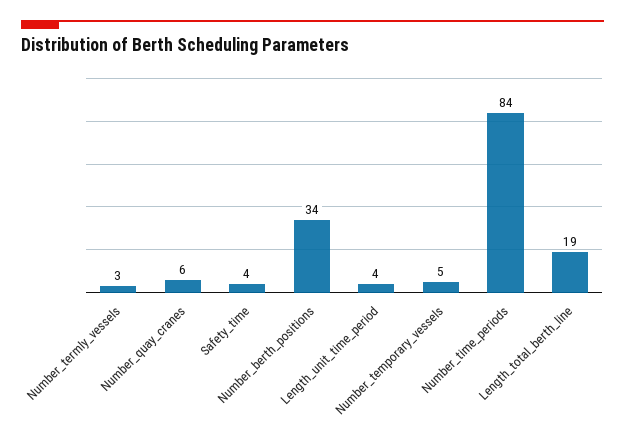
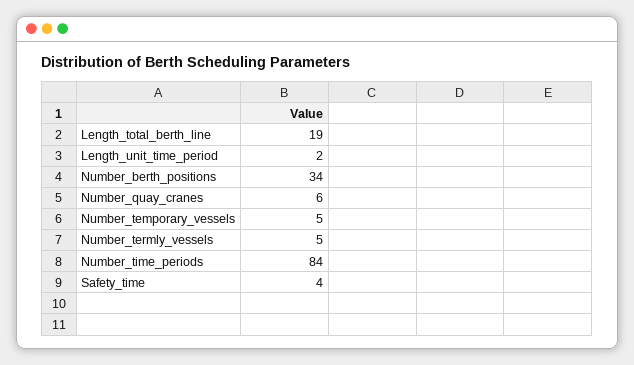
  {
-   "Number_termly_vessels": 3,
+   "Number_termly_vessels": 5,
    "Number_quay_cranes": 6,
    "Safety_time": 4,
    "Number_berth_positions": 34,
-   "Length_unit_time_period": 4,
+   "Length_unit_time_period": 2,
    "Number_temporary_vessels": 5,
    "Number_time_periods": 84,
    "Length_total_berth_line": 19
  }

